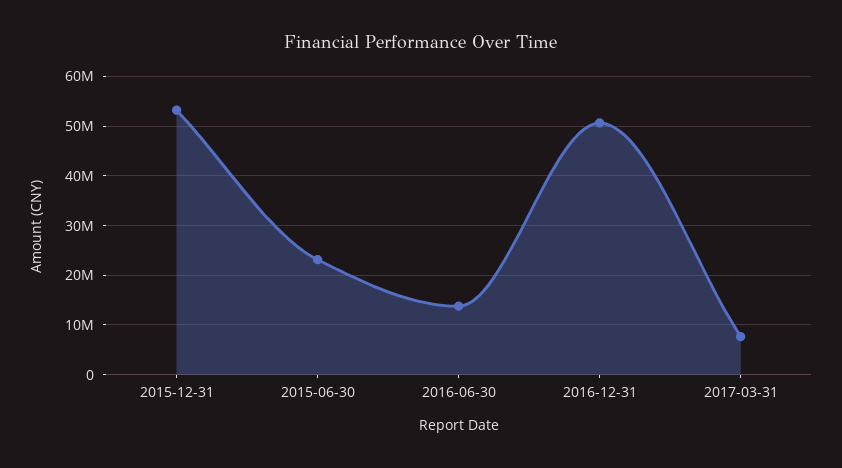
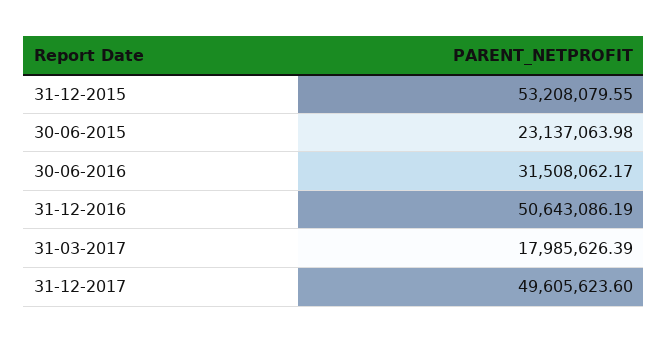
  {
    "2015-12-31": 53208079.55,
    "2015-06-30": 23137063.98,
-   "2016-06-30": 14000000,
+   "2016-06-30": 31508062.17,
    "2016-12-31": 50643086.19,
-   "2017-03-31": 8000000
+   "2017-03-31": 17985626.39,
+   "31-12-2017": 49605623.6
  }

